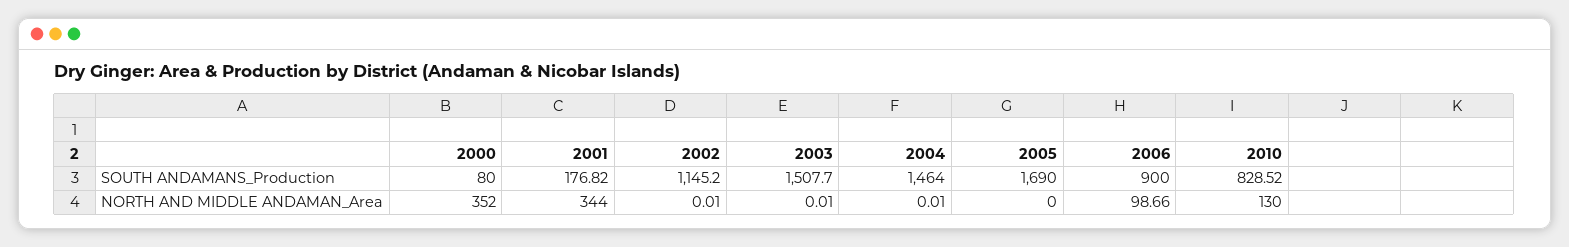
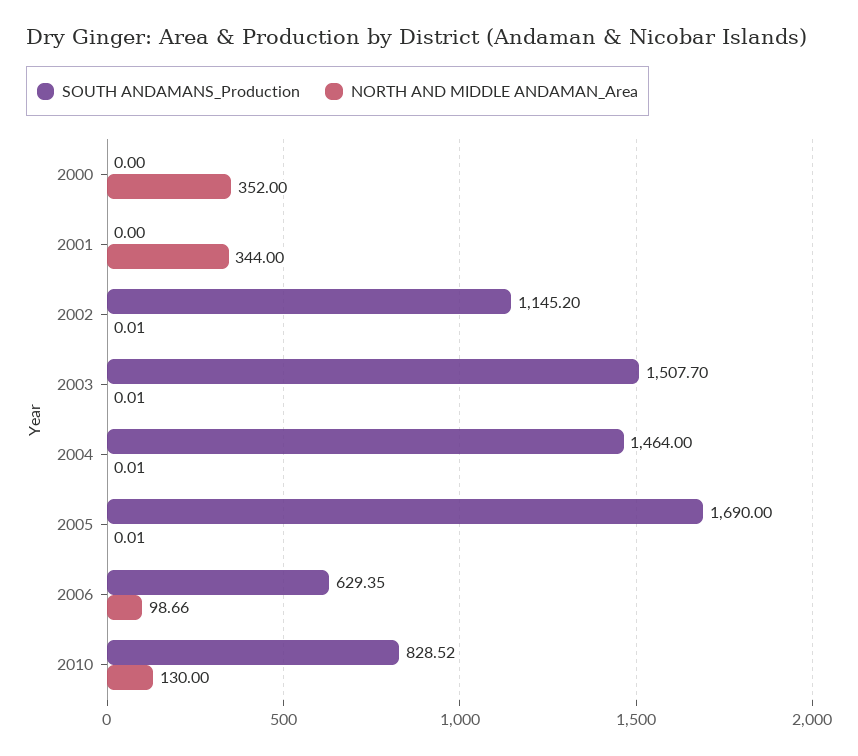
  {
    "SOUTH ANDAMANS_Production": {
-     "2000": 80,
+     "2000": 0,
-     "2001": 176.82,
+     "2001": 0,
      "2002": 1145.2,
      "2003": 1507.7,
      "2004": 1464,
      "2005": 1690,
-     "2006": 900,
+     "2006": 629.35,
      "2010": 828.52
    },
    "NORTH AND MIDDLE ANDAMAN_Area": {
      "2000": 352,
      "2001": 344,
      "2002": 0.01,
      "2003": 0.01,
      "2004": 0.01,
-     "2005": 0,
+     "2005": 0.01,
      "2006": 98.66,
      "2010": 130
    }
  }

